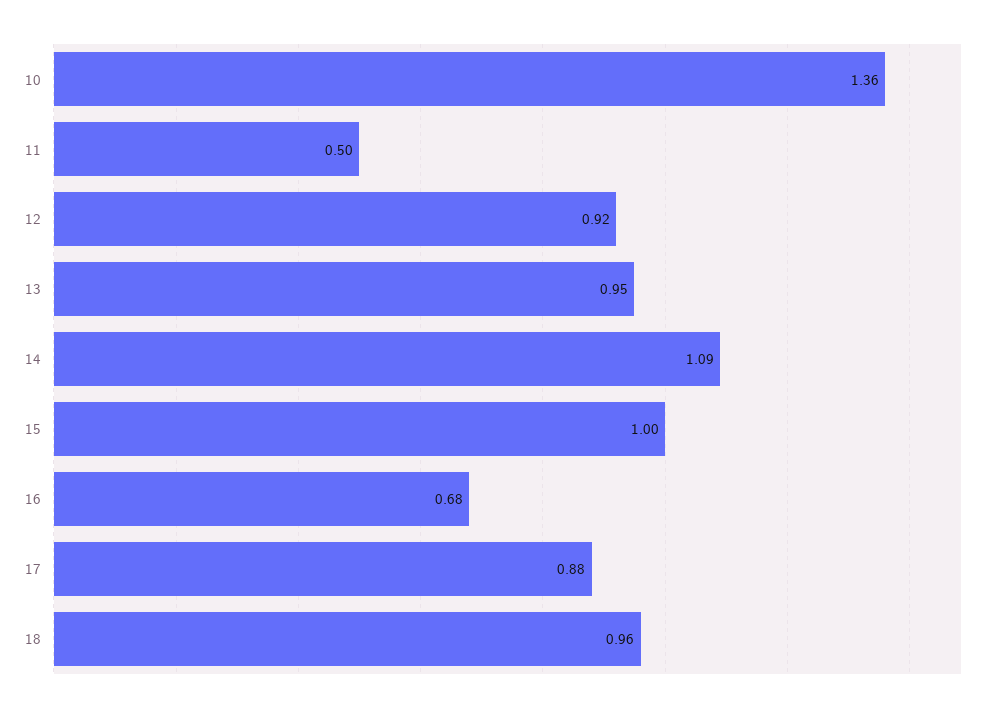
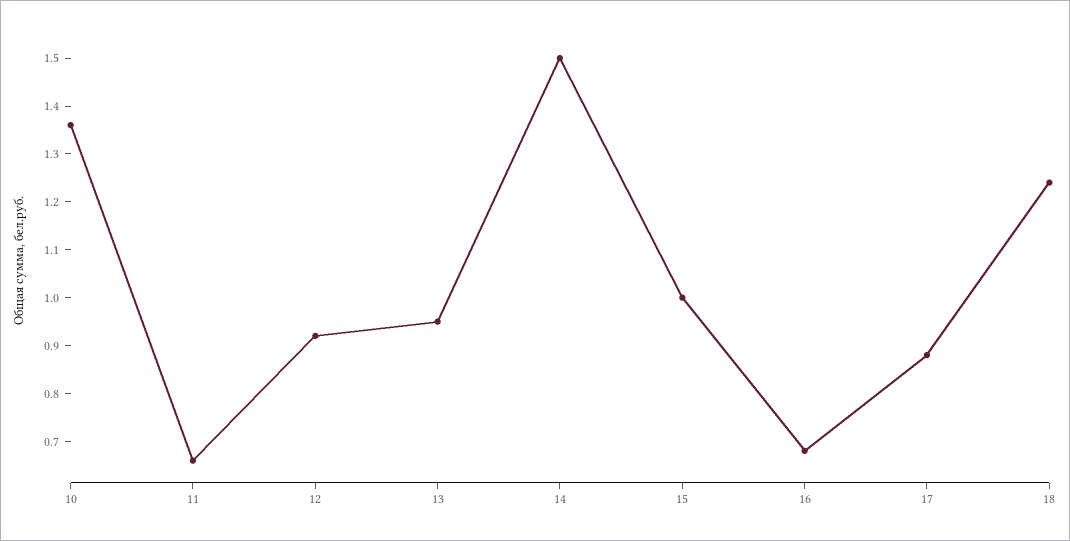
  {
    "10": 1.36,
-   "11": 0.5,
+   "11": 0.65,
    "12": 0.92,
    "13": 0.95,
-   "14": 1.09,
+   "14": 1.5,
    "15": 1,
    "16": 0.68,
    "17": 0.88,
-   "18": 0.96
+   "18": 1.25
  }

